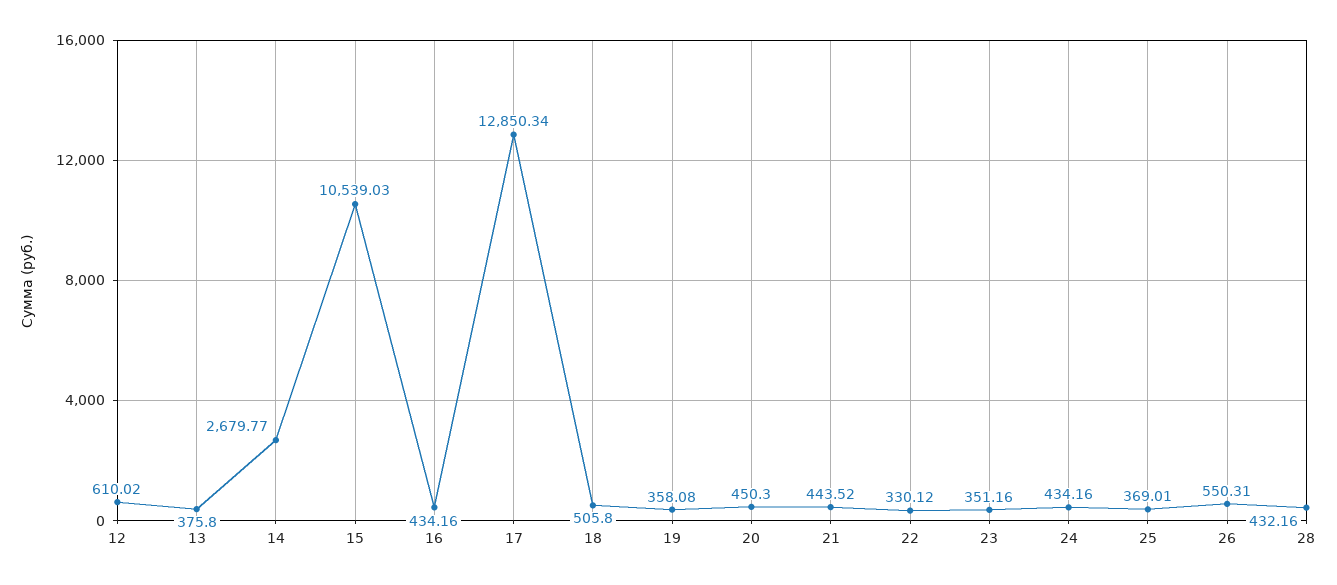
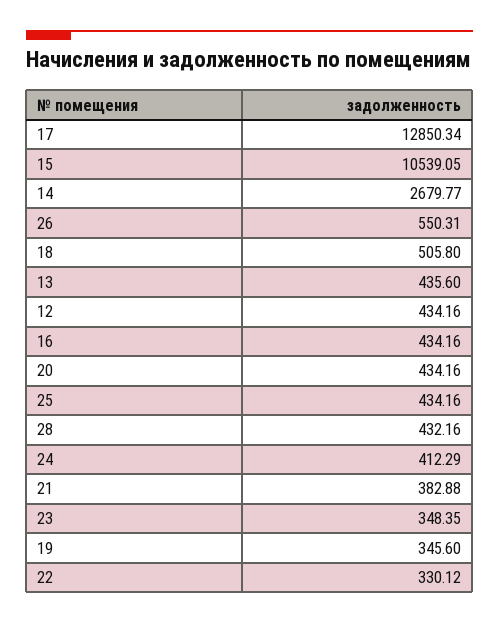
  {
-   "12": 610.02,
+   "12": 434.16,
-   "13": 375.8,
+   "13": 435.6,
    "14": 2679.77,
-   "15": 10539.03,
+   "15": 10539.05,
    "16": 434.16,
    "17": 12850.34,
    "18": 505.8,
-   "19": 358.08,
+   "19": 345.6,
-   "20": 450.3,
+   "20": 434.16,
-   "21": 443.52,
+   "21": 382.88,
    "22": 330.12,
-   "23": 351.16,
+   "23": 348.35,
-   "24": 434.16,
+   "24": 412.29,
-   "25": 369.01,
+   "25": 434.16,
    "26": 550.31,
    "28": 432.16
  }

